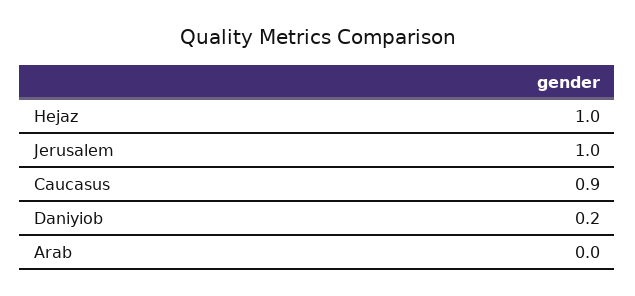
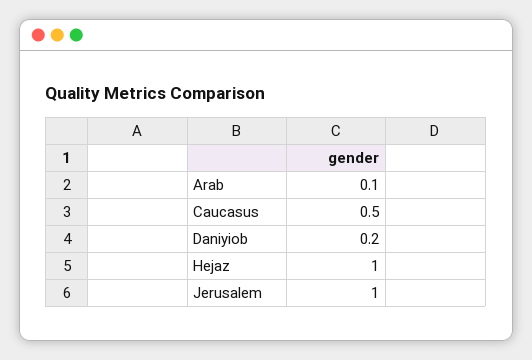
  {
    "Hejaz": 1,
    "Jerusalem": 1,
-   "Caucasus": 0.9,
+   "Caucasus": 0.5,
    "Daniyiob": 0.2,
-   "Arab": 0
+   "Arab": 0.1
  }

